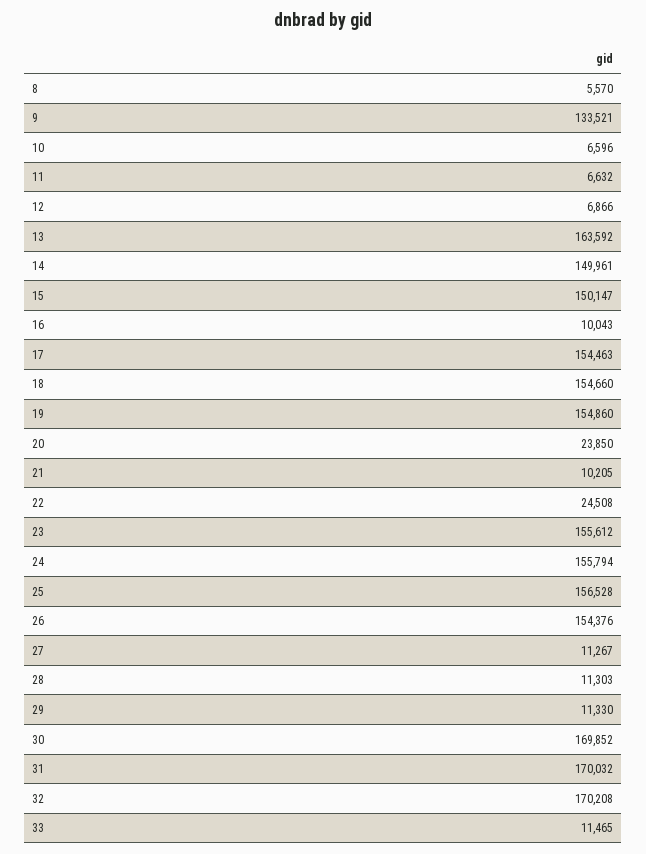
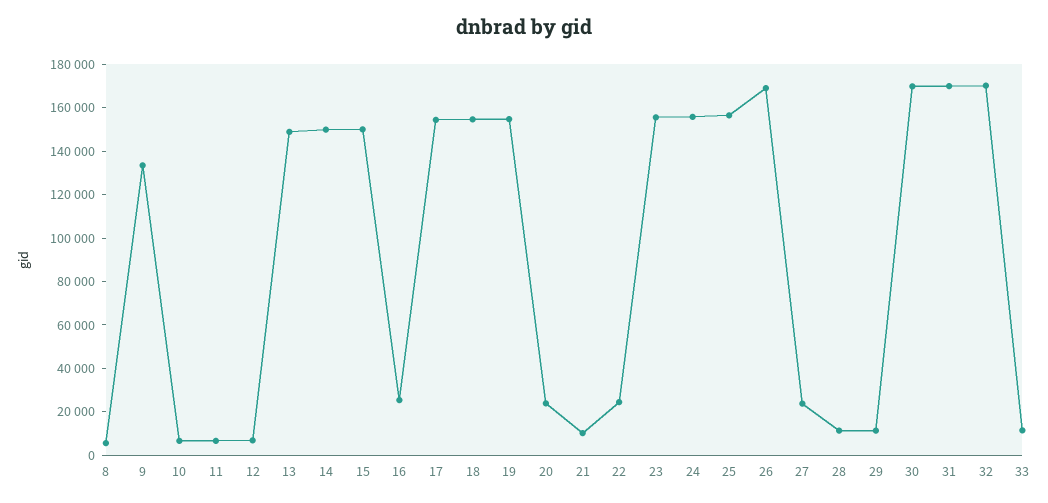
  {
    "8": 5570,
    "9": 133521,
    "10": 6596,
    "11": 6632,
    "12": 6866,
-   "13": 163592,
+   "13": 150000,
    "14": 149961,
    "15": 150147,
-   "16": 10043,
+   "16": 25000,
    "17": 154463,
    "18": 154660,
    "19": 154860,
    "20": 23850,
    "21": 10205,
    "22": 24508,
    "23": 155612,
    "24": 155794,
    "25": 156528,
-   "26": 154376,
+   "26": 170000,
-   "27": 11267,
+   "27": 25000,
    "28": 11303,
    "29": 11330,
    "30": 169852,
    "31": 170032,
    "32": 170208,
    "33": 11465
  }

